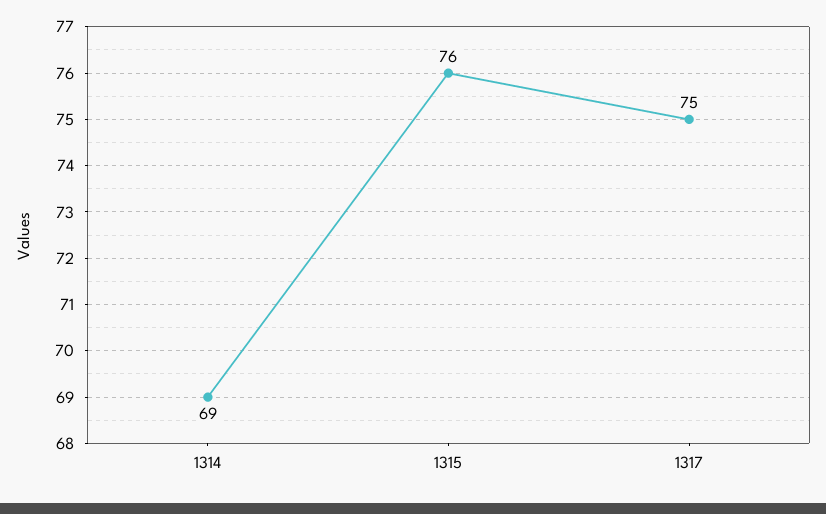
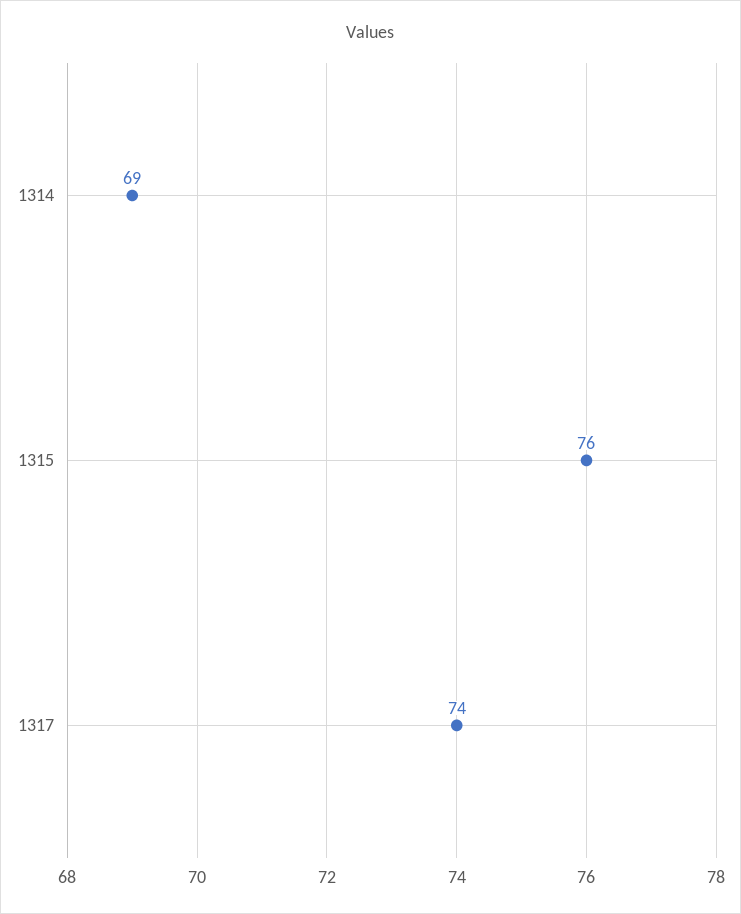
  {
    "1314": 69,
    "1315": 76,
-   "1317": 75
+   "1317": 74
  }

